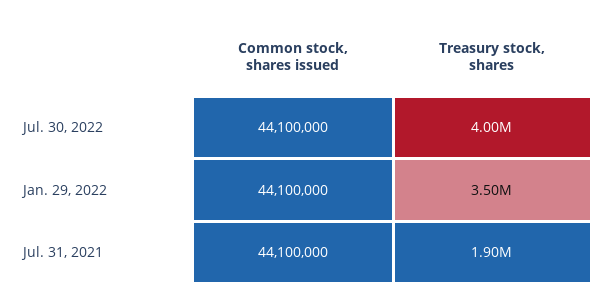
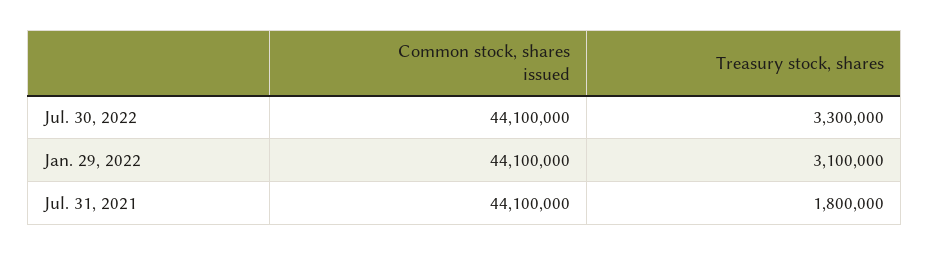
  {
    "Common stock, shares issued": {
      "Jul. 30, 2022": 44100000,
      "Jan. 29, 2022": 44100000,
      "Jul. 31, 2021": 44100000
    },
    "Treasury stock, shares": {
-     "Jul. 30, 2022": 4000000,
+     "Jul. 30, 2022": 3300000,
-     "Jan. 29, 2022": 3500000,
+     "Jan. 29, 2022": 3100000,
-     "Jul. 31, 2021": 1900000
+     "Jul. 31, 2021": 1800000
    }
  }

